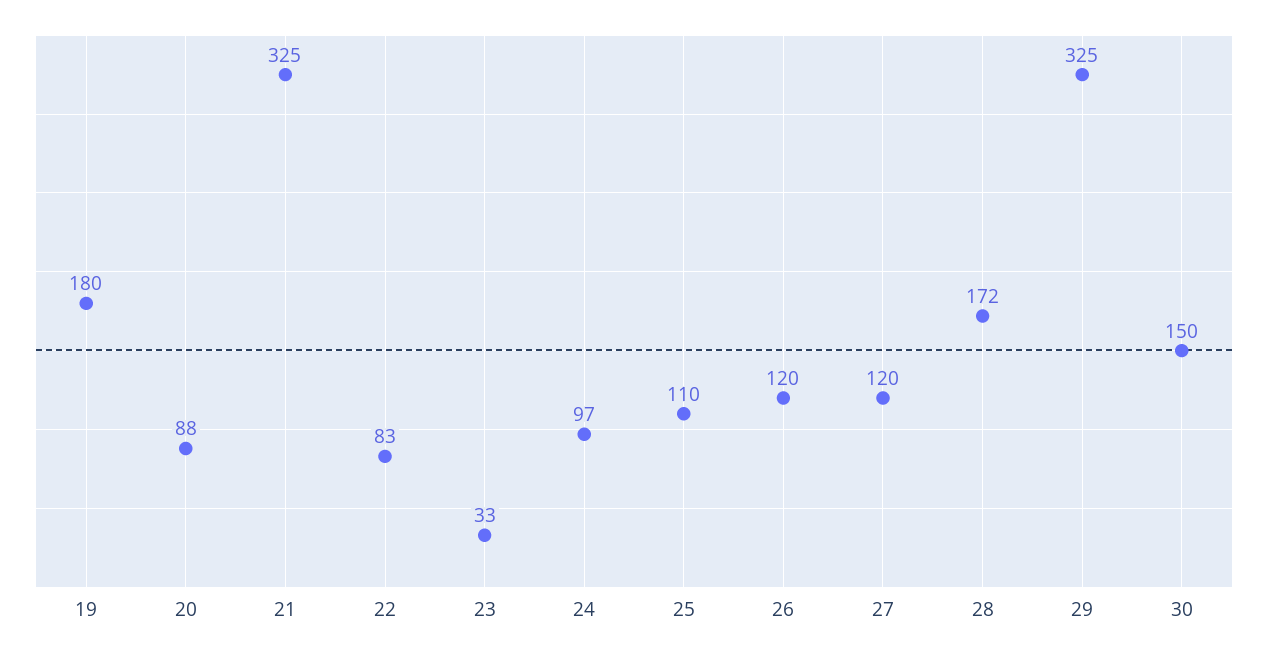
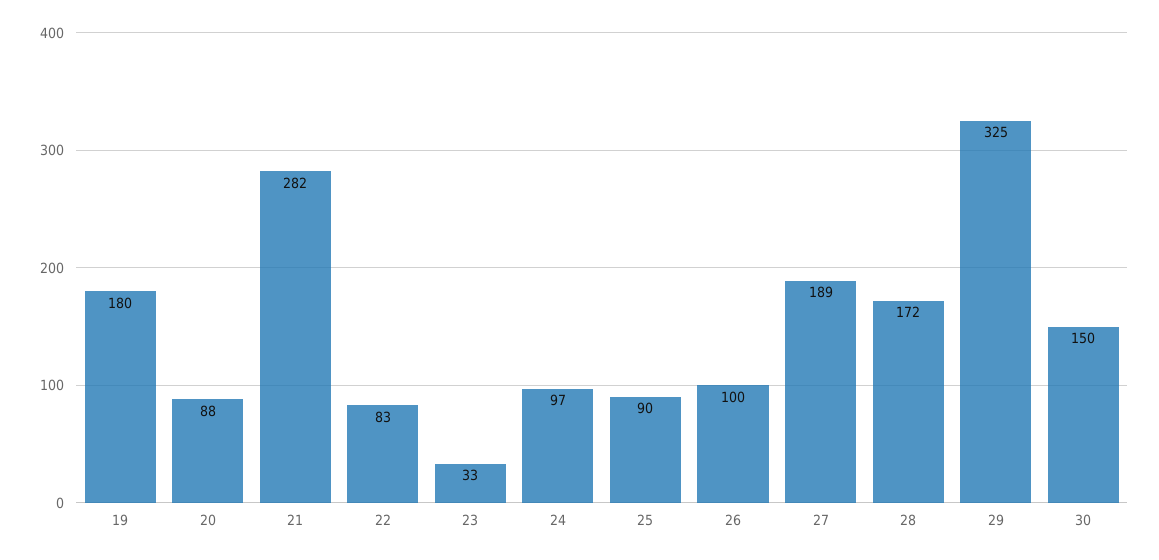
  {
    "19": 180,
    "20": 88,
-   "21": 325,
+   "21": 282,
    "22": 83,
    "23": 33,
    "24": 97,
-   "25": 110,
+   "25": 90,
-   "26": 120,
+   "26": 100,
-   "27": 120,
+   "27": 189,
    "28": 172,
    "29": 325,
    "30": 150
  }

